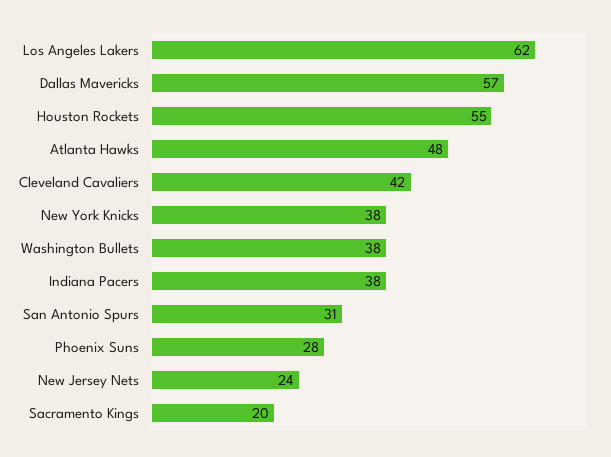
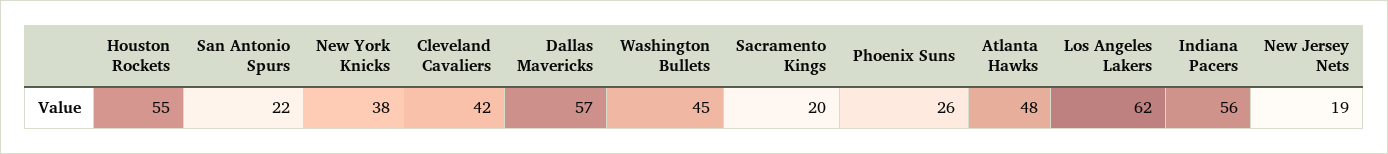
  {
    "Los Angeles Lakers": 62,
    "Dallas Mavericks": 57,
    "Houston Rockets": 55,
    "Atlanta Hawks": 48,
    "Cleveland Cavaliers": 42,
    "New York Knicks": 38,
-   "Washington Bullets": 38,
+   "Washington Bullets": 45,
-   "Indiana Pacers": 38,
+   "Indiana Pacers": 56,
-   "San Antonio Spurs": 31,
+   "San Antonio Spurs": 22,
-   "Phoenix Suns": 28,
+   "Phoenix Suns": 26,
-   "New Jersey Nets": 24,
+   "New Jersey Nets": 19,
    "Sacramento Kings": 20
  }

